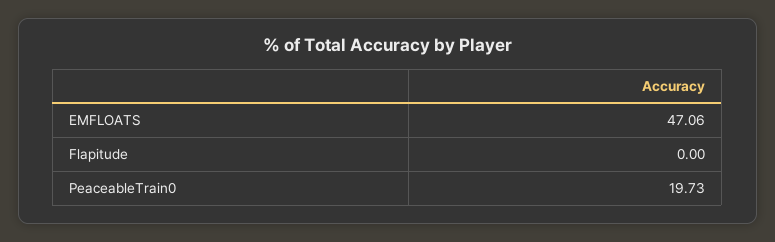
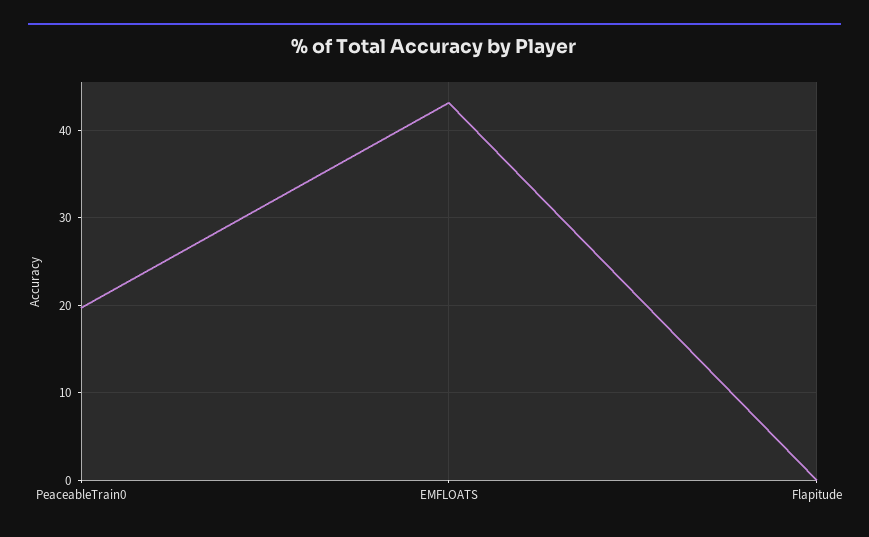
  {
-   "EMFLOATS": 47.06,
+   "EMFLOATS": 43,
    "Flapitude": 0,
    "PeaceableTrain0": 19.73
  }

